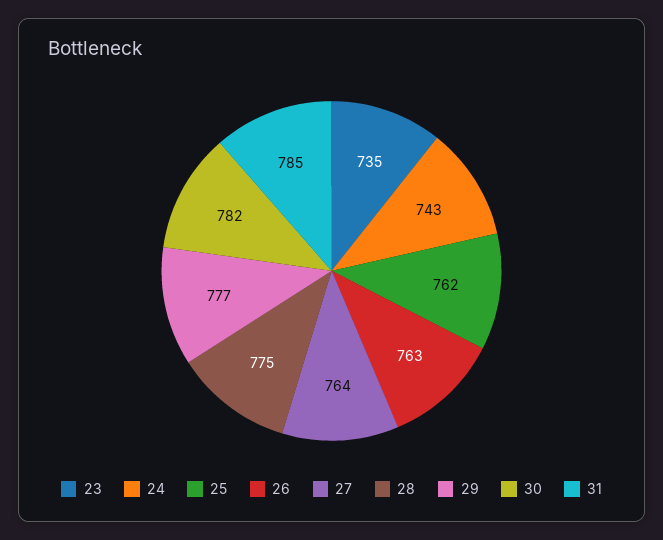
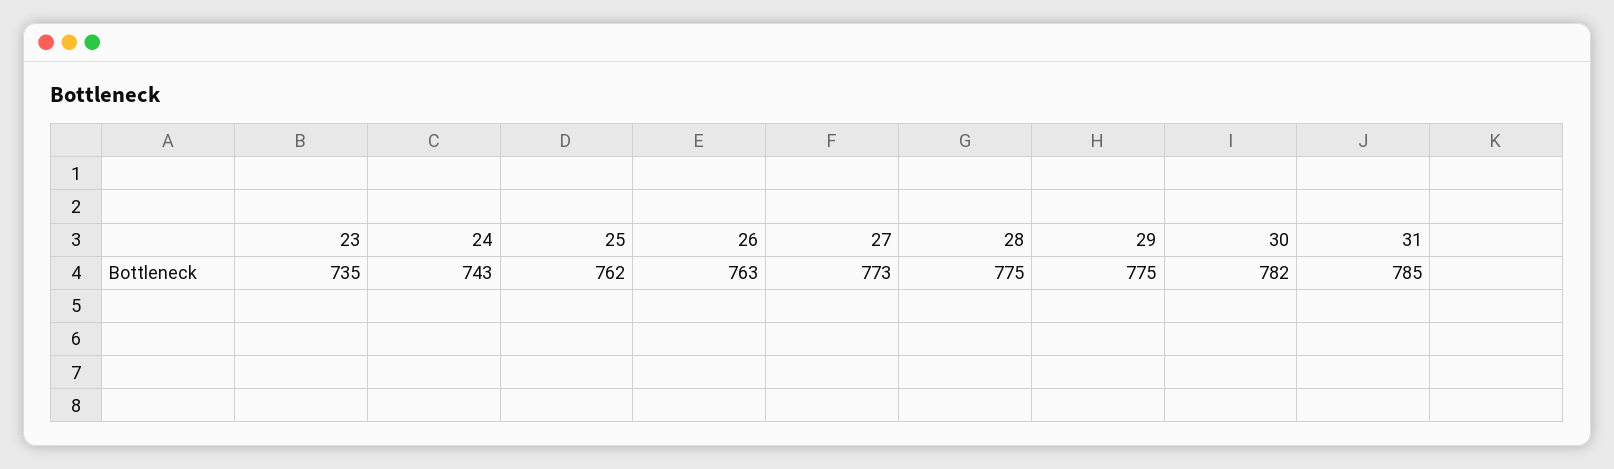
  {
    "23": 735,
    "24": 743,
    "25": 762,
    "26": 763,
-   "27": 764,
+   "27": 773,
    "28": 775,
-   "29": 777,
+   "29": 775,
    "30": 782,
    "31": 785
  }

